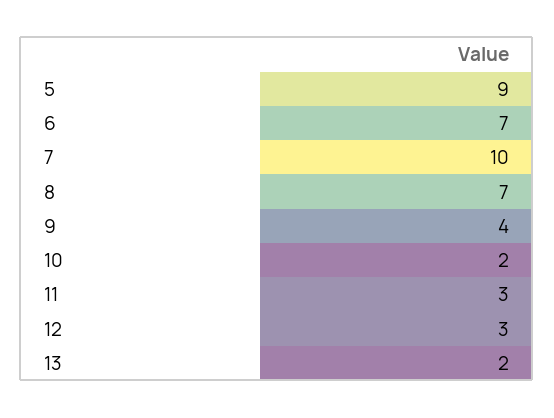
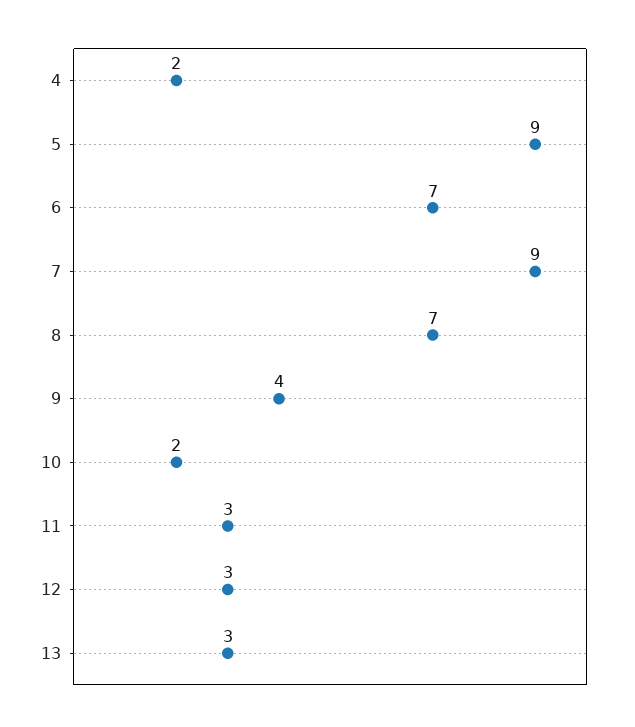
  {
    "5": 9,
    "6": 7,
-   "7": 10,
+   "7": 9,
    "8": 7,
    "9": 4,
    "10": 2,
    "11": 3,
    "12": 3,
-   "13": 2
+   "13": 3,
+   "4": 2
  }

